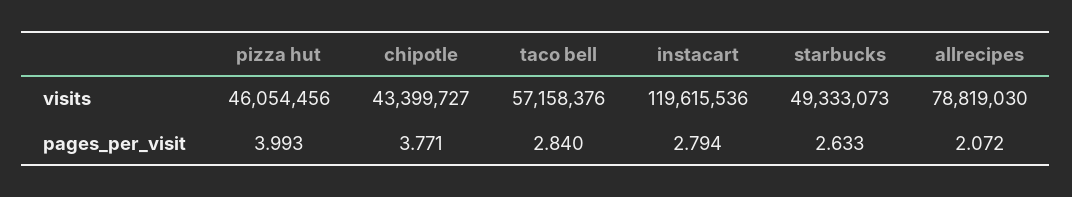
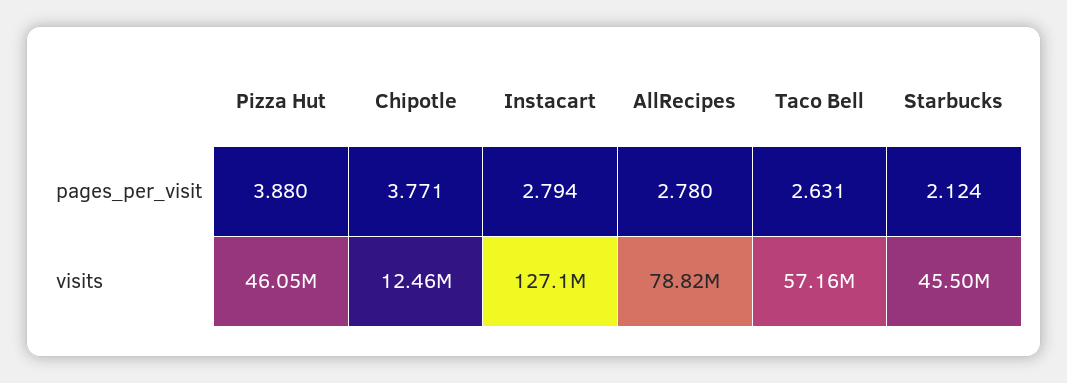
  {
    "pizza hut": {
      "visits": 46054456,
-     "pages_per_visit": 3.993
+     "pages_per_visit": 3.88
    },
    "chipotle": {
-     "visits": 43399727,
+     "visits": 12460000,
      "pages_per_visit": 3.771
    },
    "taco bell": {
      "visits": 57158376,
-     "pages_per_visit": 2.84
+     "pages_per_visit": 2.631
    },
    "instacart": {
-     "visits": 119615536,
+     "visits": 127100000,
      "pages_per_visit": 2.794
    },
    "starbucks": {
-     "visits": 49333073,
+     "visits": 45500000,
-     "pages_per_visit": 2.633
+     "pages_per_visit": 2.124
    },
    "allrecipes": {
      "visits": 78819030,
-     "pages_per_visit": 2.072
+     "pages_per_visit": 2.78
    }
  }

